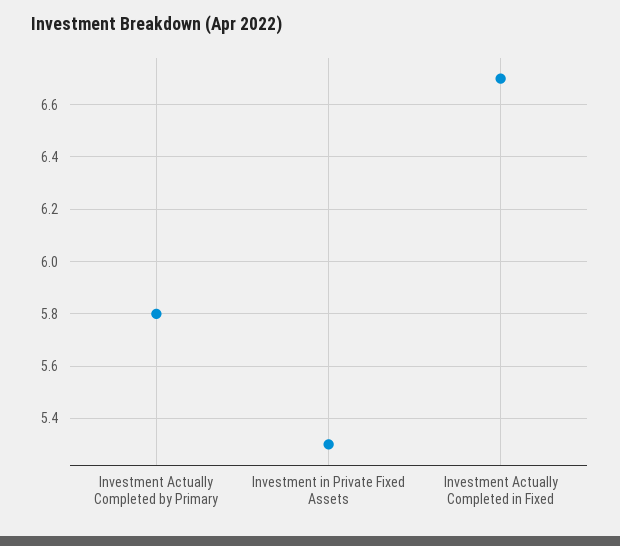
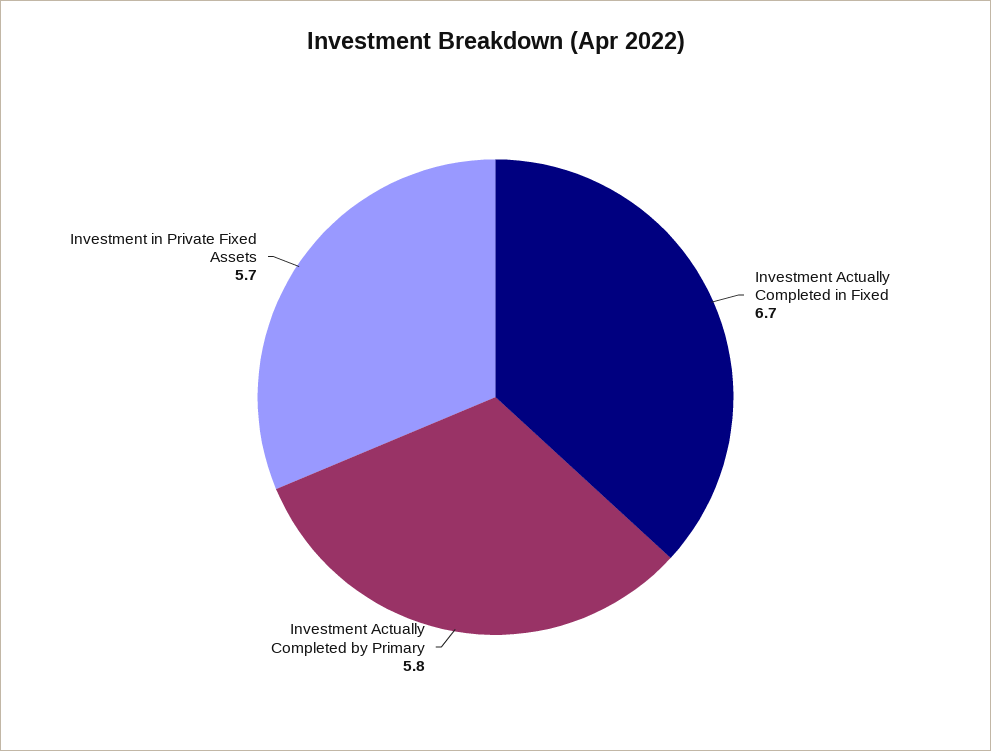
  {
    "Investment Actually Completed by Primary": 5.8,
-   "Investment in Private Fixed Assets": 5.3,
+   "Investment in Private Fixed Assets": 5.7,
    "Investment Actually Completed in Fixed": 6.7
  }

